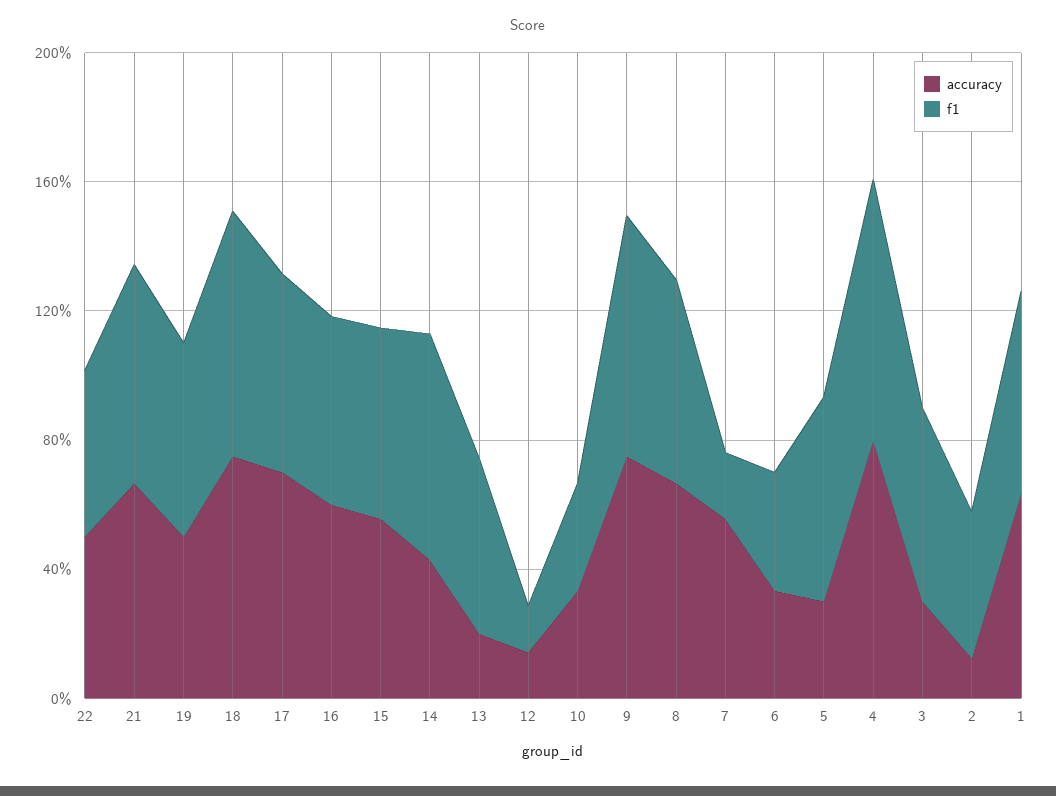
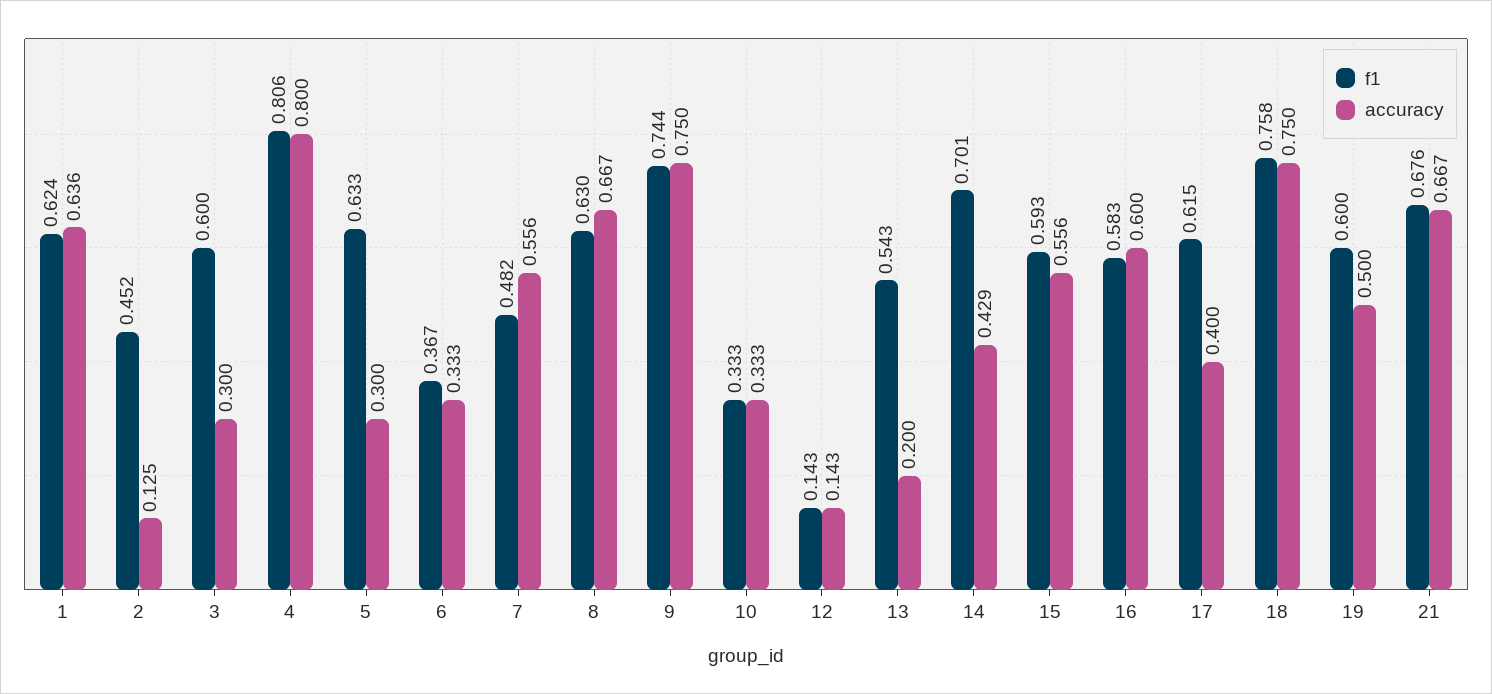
  {
    "accuracy": {
-     "22": 0.5,
      "21": 0.667,
      "19": 0.5,
      "18": 0.75,
-     "17": 0.7,
+     "17": 0.4,
      "16": 0.6,
      "15": 0.556,
      "14": 0.429,
      "13": 0.2,
      "12": 0.143,
      "10": 0.333,
      "9": 0.75,
      "8": 0.667,
      "7": 0.556,
      "6": 0.333,
      "5": 0.3,
      "4": 0.8,
      "3": 0.3,
      "2": 0.125,
      "1": 0.636
    },
    "f1": {
-     "22": 0.5,
      "21": 0.676,
      "19": 0.6,
      "18": 0.758,
      "17": 0.615,
      "16": 0.583,
      "15": 0.593,
      "14": 0.701,
      "13": 0.543,
      "12": 0.143,
      "10": 0.333,
      "9": 0.744,
      "8": 0.63,
-     "7": 0.2,
+     "7": 0.482,
      "6": 0.367,
      "5": 0.633,
      "4": 0.806,
      "3": 0.6,
      "2": 0.452,
      "1": 0.624
    }
  }

